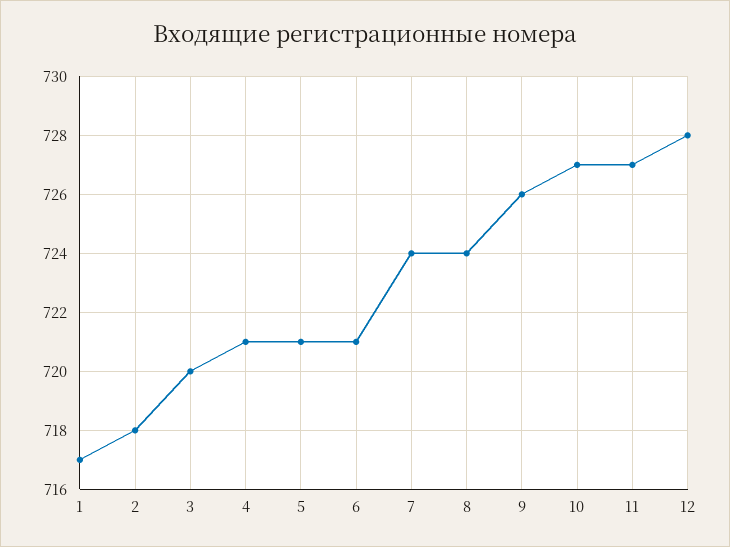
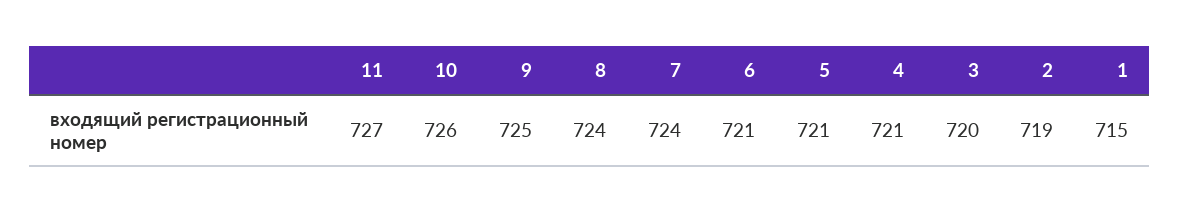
  {
-   "1": 717,
+   "1": 715,
-   "2": 718,
+   "2": 719,
    "3": 720,
    "4": 721,
    "5": 721,
    "6": 721,
    "7": 724,
    "8": 724,
-   "9": 726,
+   "9": 725,
-   "10": 727,
+   "10": 726,
-   "11": 727,
+   "11": 727
-   "12": 728
  }

